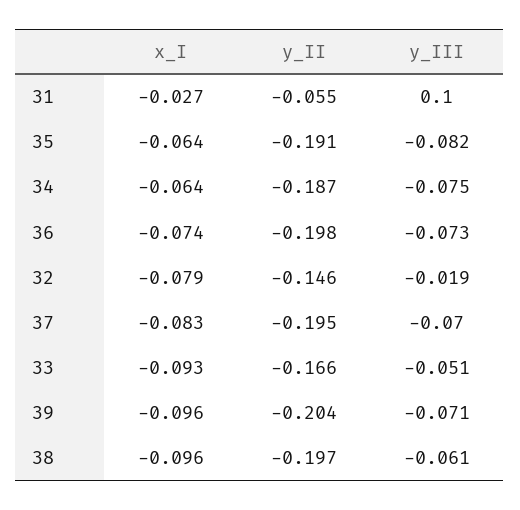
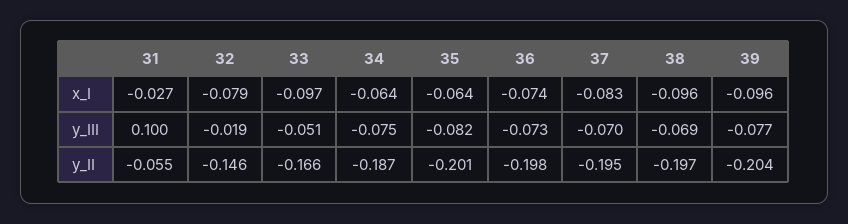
  {
    "x_I": {
      "31": -0.027,
      "35": -0.064,
      "34": -0.064,
      "36": -0.074,
      "32": -0.079,
      "37": -0.083,
-     "33": -0.093,
+     "33": -0.097,
      "39": -0.096,
      "38": -0.096
    },
    "y_II": {
      "31": -0.055,
-     "35": -0.191,
+     "35": -0.201,
      "34": -0.187,
      "36": -0.198,
      "32": -0.146,
      "37": -0.195,
      "33": -0.166,
      "39": -0.204,
      "38": -0.197
    },
    "y_III": {
      "31": 0.1,
      "35": -0.082,
      "34": -0.075,
      "36": -0.073,
      "32": -0.019,
      "37": -0.07,
      "33": -0.051,
-     "39": -0.071,
+     "39": -0.077,
-     "38": -0.061
+     "38": -0.069
    }
  }

